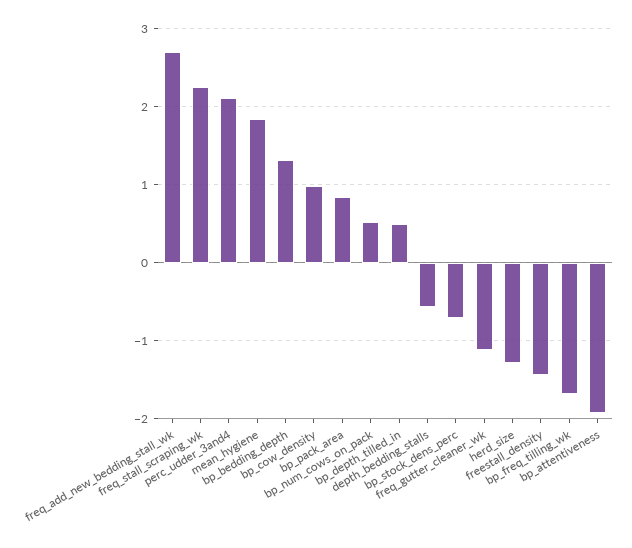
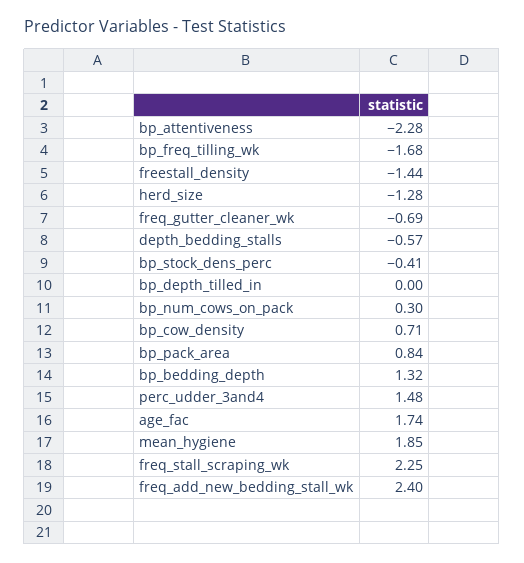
  {
-   "freq_add_new_bedding_stall_wk": 2.7,
+   "freq_add_new_bedding_stall_wk": 2.4,
    "freq_stall_scraping_wk": 2.25,
-   "perc_udder_3and4": 2.1,
+   "perc_udder_3and4": 1.48,
    "mean_hygiene": 1.85,
    "bp_bedding_depth": 1.32,
-   "bp_cow_density": 1,
+   "bp_cow_density": 0.71,
    "bp_pack_area": 0.84,
-   "bp_num_cows_on_pack": 0.5,
+   "bp_num_cows_on_pack": 0.3,
-   "bp_depth_tilled_in": 0.5,
+   "bp_depth_tilled_in": 0,
    "depth_bedding_stalls": -0.57,
-   "bp_stock_dens_perc": -0.7,
+   "bp_stock_dens_perc": -0.41,
-   "freq_gutter_cleaner_wk": -1.1,
+   "freq_gutter_cleaner_wk": -0.69,
    "herd_size": -1.28,
    "freestall_density": -1.44,
    "bp_freq_tilling_wk": -1.68,
-   "bp_attentiveness": -1.9
+   "bp_attentiveness": -2.28,
+   "age_fac": 1.74
  }

